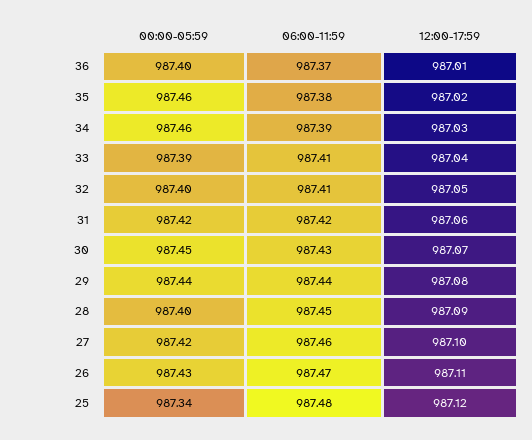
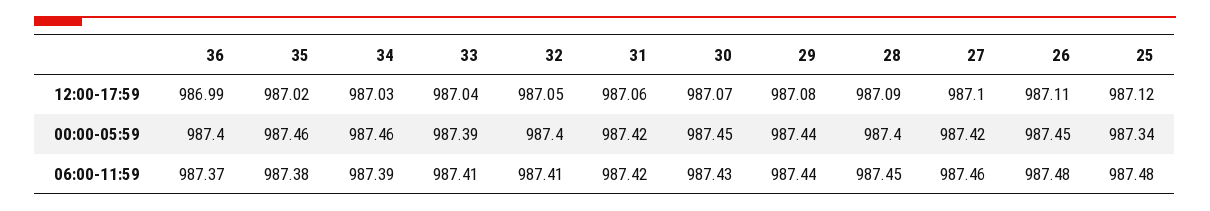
  {
    "00:00-05:59": {
      "36": 987.4,
      "35": 987.46,
      "34": 987.46,
      "33": 987.39,
      "32": 987.4,
      "31": 987.42,
      "30": 987.45,
      "29": 987.44,
      "28": 987.4,
      "27": 987.42,
-     "26": 987.43,
+     "26": 987.45,
      "25": 987.34
    },
    "06:00-11:59": {
      "36": 987.37,
      "35": 987.38,
      "34": 987.39,
      "33": 987.41,
      "32": 987.41,
      "31": 987.42,
      "30": 987.43,
      "29": 987.44,
      "28": 987.45,
      "27": 987.46,
-     "26": 987.47,
+     "26": 987.48,
      "25": 987.48
    },
    "12:00-17:59": {
-     "36": 987.01,
+     "36": 986.99,
      "35": 987.02,
      "34": 987.03,
      "33": 987.04,
      "32": 987.05,
      "31": 987.06,
      "30": 987.07,
      "29": 987.08,
      "28": 987.09,
      "27": 987.1,
      "26": 987.11,
      "25": 987.12
    }
  }

